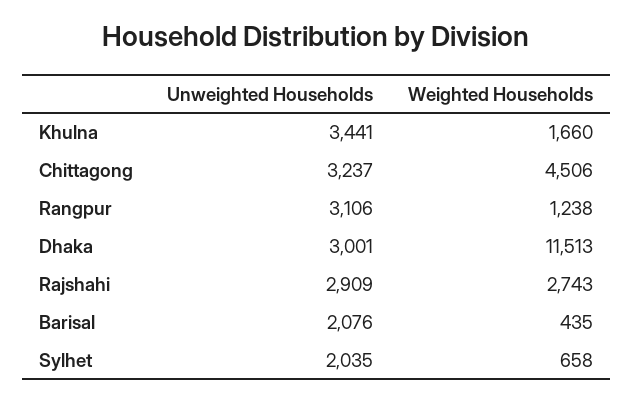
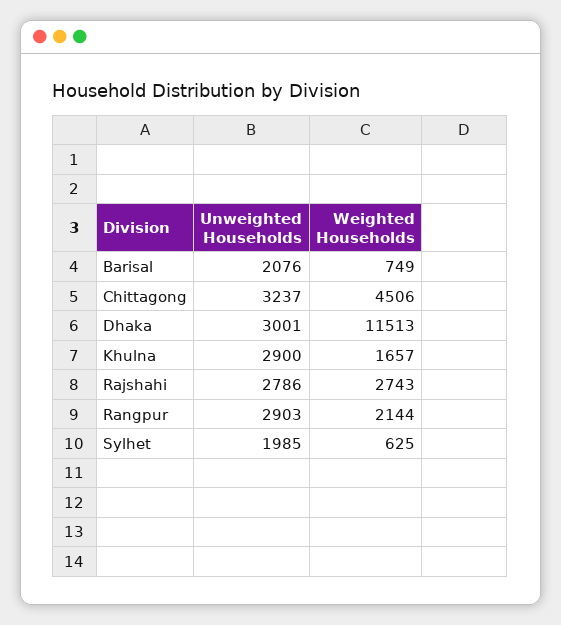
  {
    "Unweighted Households": {
-     "Khulna": 3441,
+     "Khulna": 2900,
      "Chittagong": 3237,
-     "Rangpur": 3106,
+     "Rangpur": 2903,
      "Dhaka": 3001,
-     "Rajshahi": 2909,
+     "Rajshahi": 2786,
      "Barisal": 2076,
-     "Sylhet": 2035
+     "Sylhet": 1985
    },
    "Weighted Households": {
-     "Khulna": 1660,
+     "Khulna": 1657,
      "Chittagong": 4506,
-     "Rangpur": 1238,
+     "Rangpur": 2144,
      "Dhaka": 11513,
      "Rajshahi": 2743,
-     "Barisal": 435,
+     "Barisal": 749,
-     "Sylhet": 658
+     "Sylhet": 625
    }
  }

